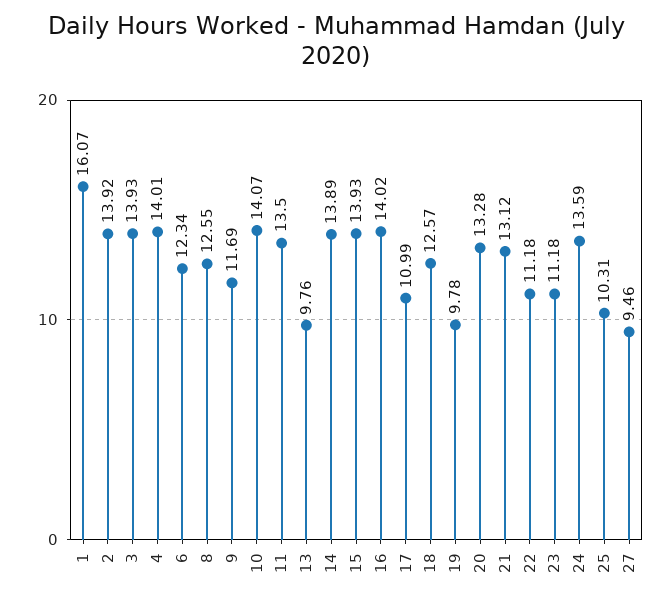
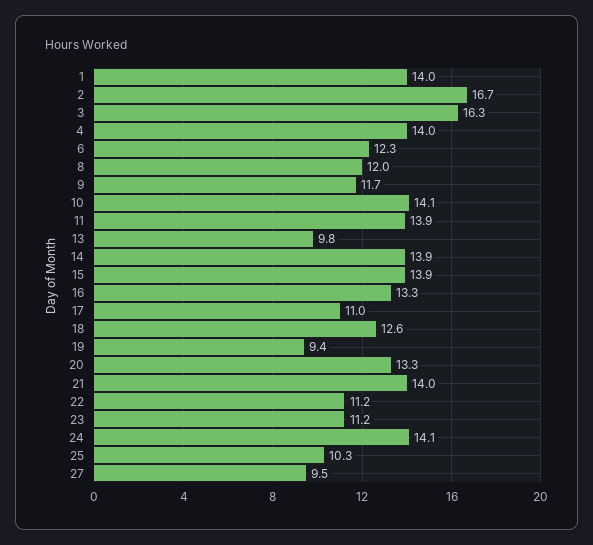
  {
-   "1": 16.07,
+   "1": 14,
-   "2": 13.92,
+   "2": 16.7,
-   "3": 13.93,
+   "3": 16.3,
    "4": 14.01,
    "6": 12.34,
-   "8": 12.55,
+   "8": 12,
    "9": 11.69,
    "10": 14.07,
-   "11": 13.5,
+   "11": 13.9,
    "13": 9.76,
    "14": 13.89,
    "15": 13.93,
-   "16": 14.02,
+   "16": 13.3,
    "17": 10.99,
    "18": 12.57,
-   "19": 9.78,
+   "19": 9.4,
    "20": 13.28,
-   "21": 13.12,
+   "21": 14,
    "22": 11.18,
    "23": 11.18,
-   "24": 13.59,
+   "24": 14.1,
    "25": 10.31,
    "27": 9.46
  }

